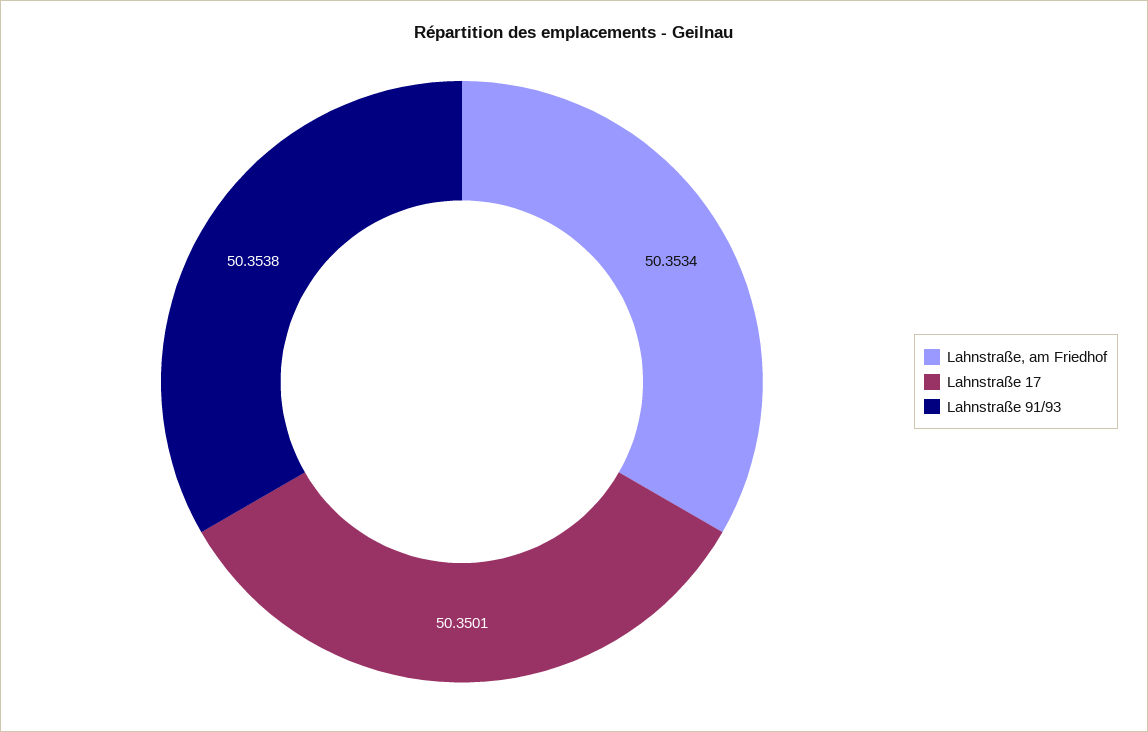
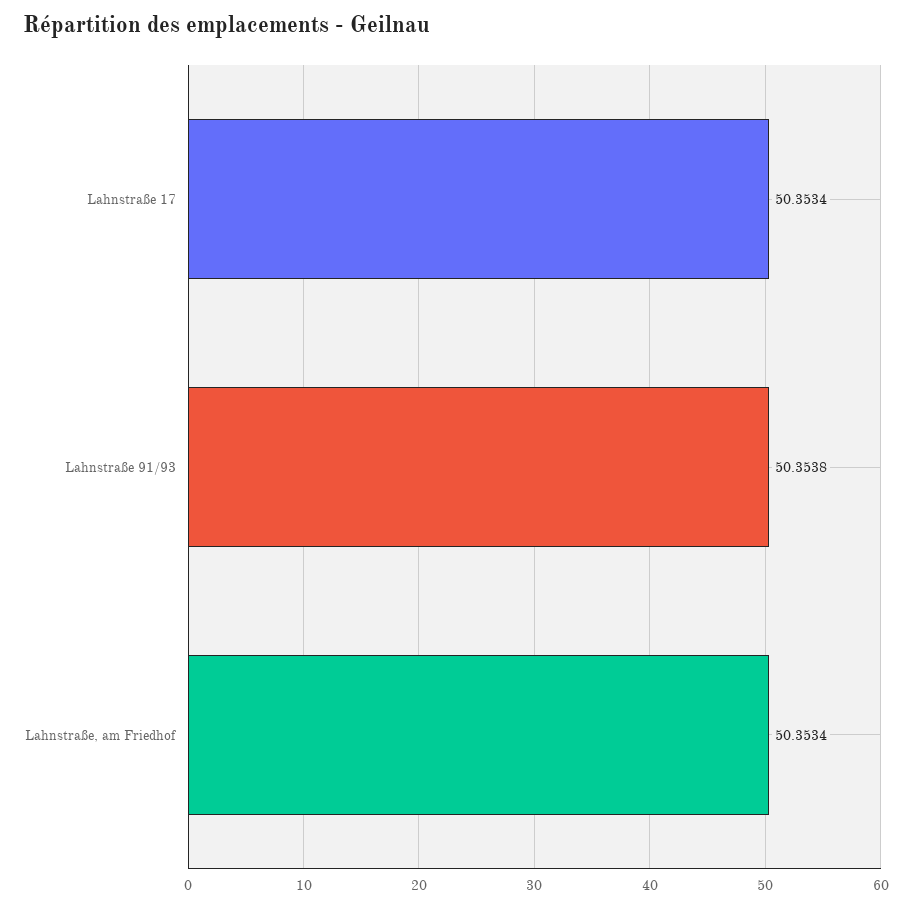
  {
    "Lahnstraße, am Friedhof": 50.3534,
-   "Lahnstraße 17": 50.3501,
+   "Lahnstraße 17": 50.3534,
    "Lahnstraße 91/93": 50.3538
  }

